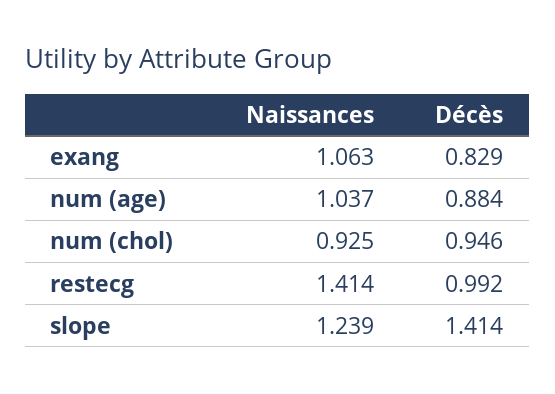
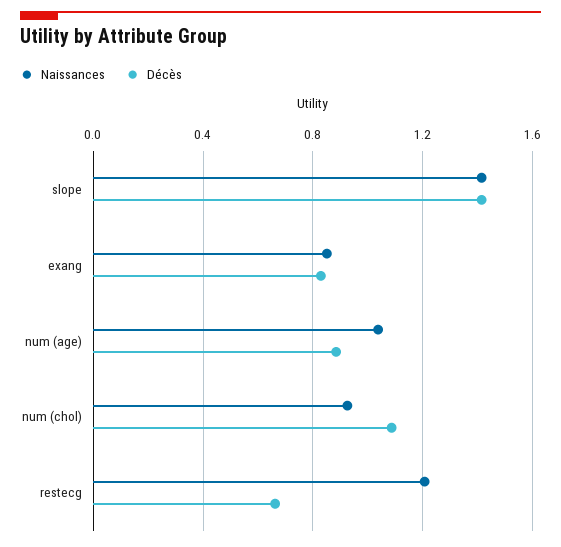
  {
    "Naissances": {
-     "exang": 1.063,
+     "exang": 0.85,
      "num (age)": 1.037,
      "num (chol)": 0.925,
-     "restecg": 1.414,
+     "restecg": 1.2,
-     "slope": 1.239
+     "slope": 1.4
    },
    "Décès": {
      "exang": 0.829,
      "num (age)": 0.884,
-     "num (chol)": 0.946,
+     "num (chol)": 1.1,
-     "restecg": 0.992,
+     "restecg": 0.65,
      "slope": 1.414
    }
  }

